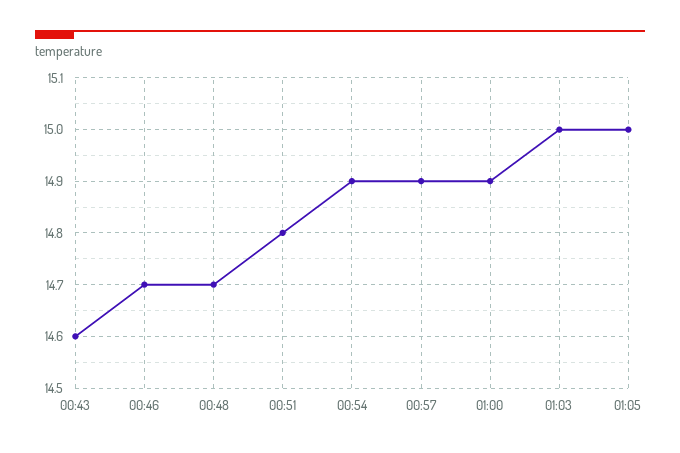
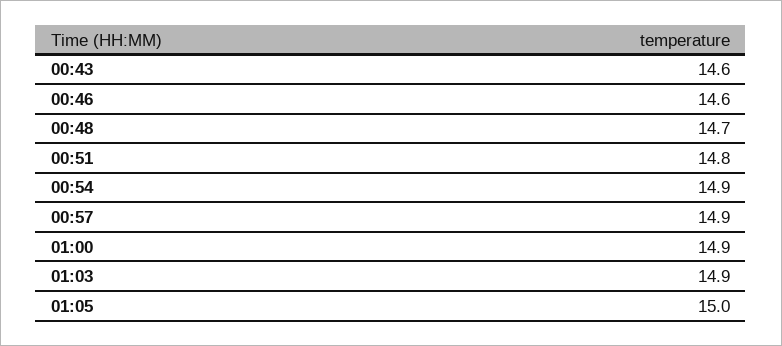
  {
    "00:43": 14.6,
-   "00:46": 14.7,
+   "00:46": 14.6,
    "00:48": 14.7,
    "00:51": 14.8,
    "00:54": 14.9,
    "00:57": 14.9,
    "01:00": 14.9,
-   "01:03": 15,
+   "01:03": 14.9,
    "01:05": 15
  }

